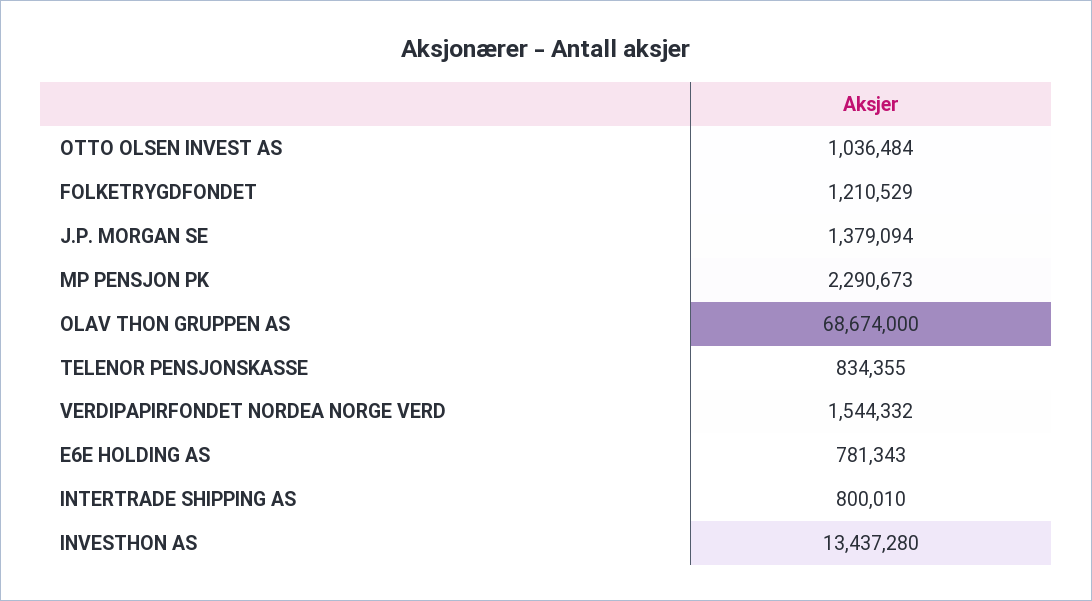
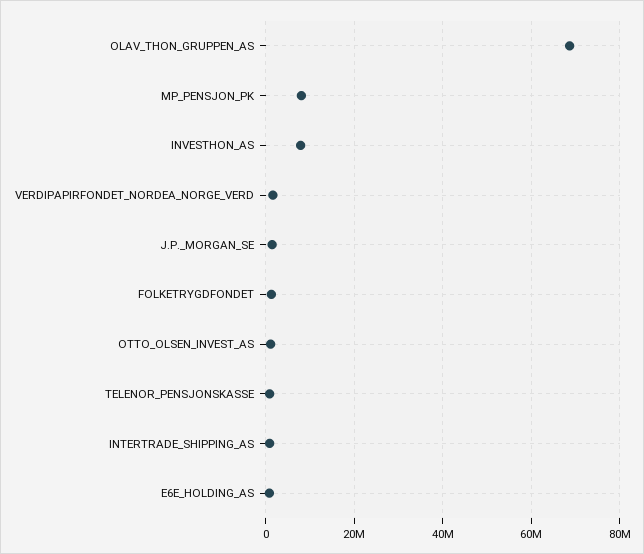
  {
    "OTTO OLSEN INVEST AS": 1036484,
    "FOLKETRYGDFONDET": 1210529,
    "J.P. MORGAN SE": 1379094,
-   "MP PENSJON PK": 2290673,
+   "MP PENSJON PK": 8000000,
    "OLAV THON GRUPPEN AS": 68674000,
    "TELENOR PENSJONSKASSE": 834355,
    "VERDIPAPIRFONDET NORDEA NORGE VERD": 1544332,
    "E6E HOLDING AS": 781343,
    "INTERTRADE SHIPPING AS": 800010,
-   "INVESTHON AS": 13437280
+   "INVESTHON AS": 8000000
  }

